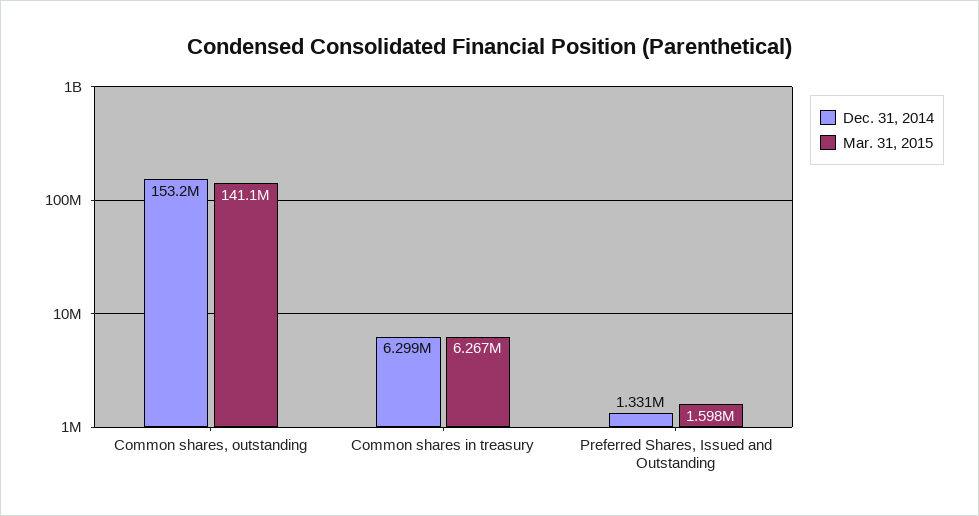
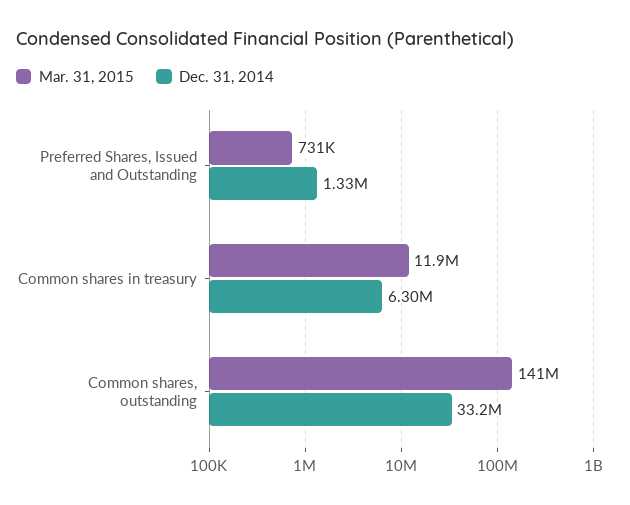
  {
    "Dec. 31, 2014": {
-     "Common shares, outstanding": 153200000,
+     "Common shares, outstanding": 33200000,
      "Common shares in treasury": 6299000,
      "Preferred Shares, Issued and Outstanding": 1331000
    },
    "Mar. 31, 2015": {
      "Common shares, outstanding": 141100000,
-     "Common shares in treasury": 6267000,
+     "Common shares in treasury": 11900000,
-     "Preferred Shares, Issued and Outstanding": 1598000
+     "Preferred Shares, Issued and Outstanding": 731000
    }
  }

